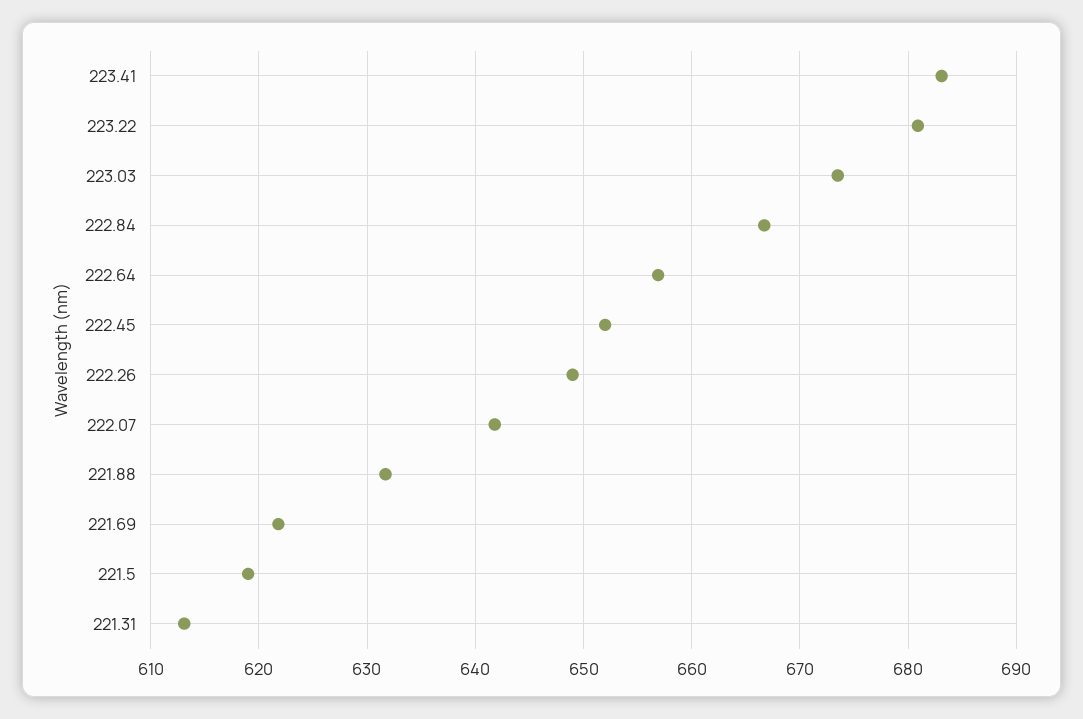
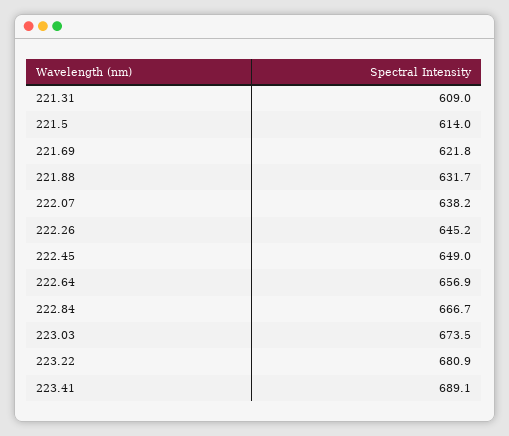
  {
-   "223.41": 683,
+   "223.41": 689.1,
    "223.22": 680.9,
    "223.03": 673.5,
    "222.84": 666.7,
    "222.64": 656.9,
-   "222.45": 652,
+   "222.45": 649,
-   "222.26": 649,
+   "222.26": 645.2,
-   "222.07": 642,
+   "222.07": 638.2,
    "221.88": 631.7,
    "221.69": 621.8,
-   "221.5": 619,
+   "221.5": 614,
-   "221.31": 613
+   "221.31": 609
  }

